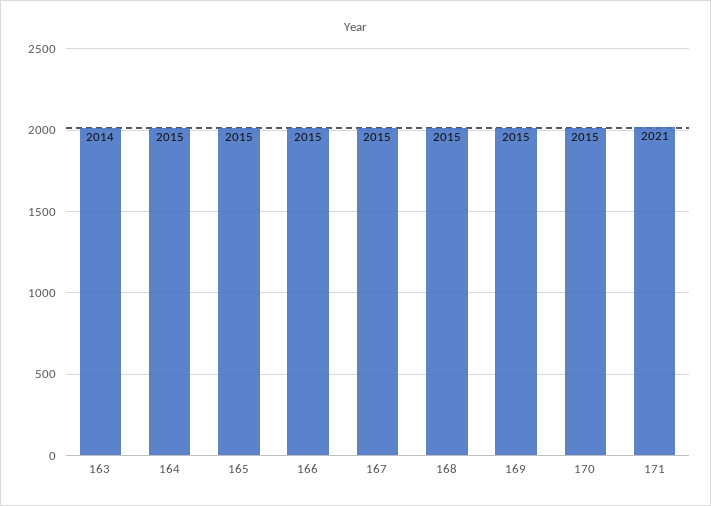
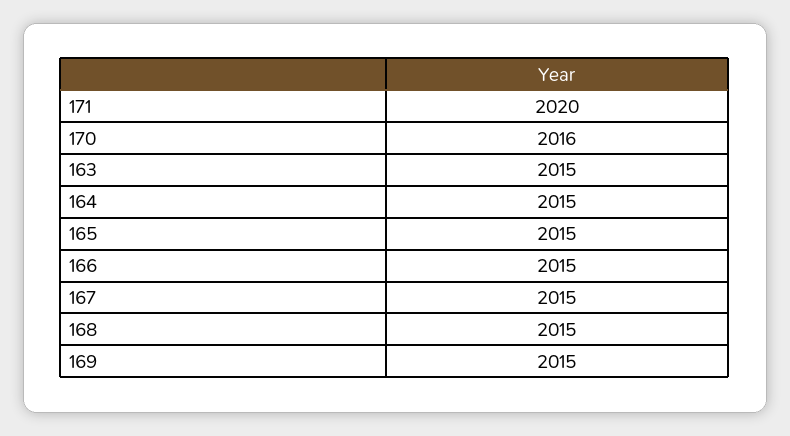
  {
-   "163": 2014,
+   "163": 2015,
    "164": 2015,
    "165": 2015,
    "166": 2015,
    "167": 2015,
    "168": 2015,
    "169": 2015,
-   "170": 2015,
+   "170": 2016,
-   "171": 2021
+   "171": 2020
  }

